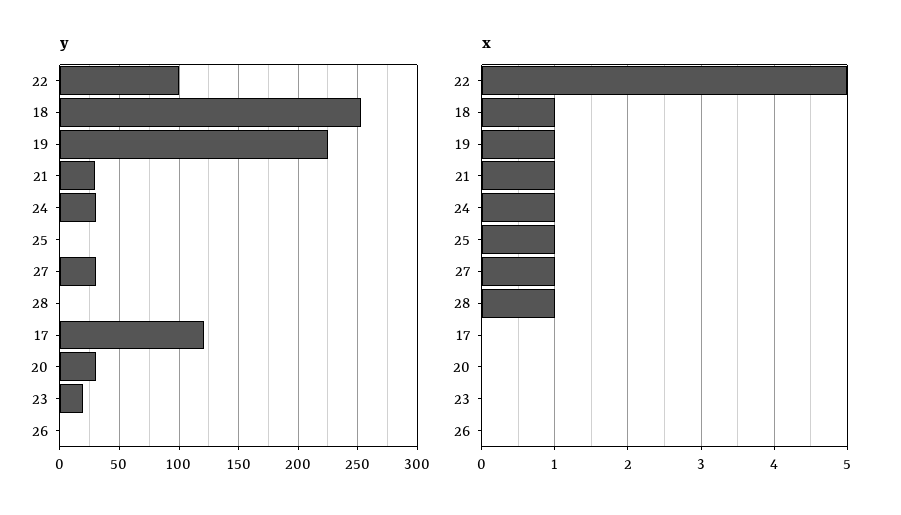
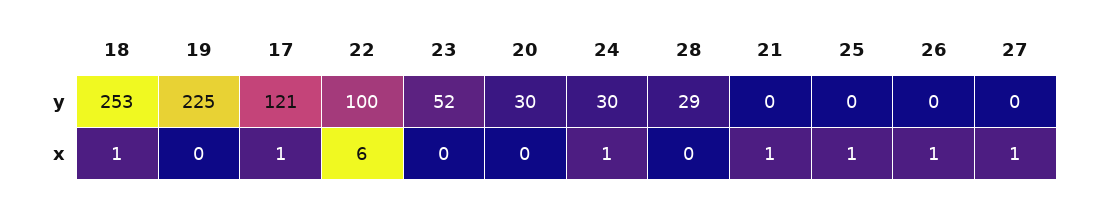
  {
    "y": {
      "22": 100,
      "18": 253,
      "19": 225,
-     "21": 30,
+     "21": 0,
      "24": 30,
      "25": 0,
-     "27": 30,
+     "27": 0,
-     "28": 0,
+     "28": 29,
      "17": 121,
      "20": 30,
-     "23": 20,
+     "23": 52,
      "26": 0
    },
    "x": {
-     "22": 5,
+     "22": 6,
      "18": 1,
-     "19": 1,
+     "19": 0,
      "21": 1,
      "24": 1,
      "25": 1,
      "27": 1,
-     "28": 1,
+     "28": 0,
-     "17": 0,
+     "17": 1,
      "20": 0,
      "23": 0,
-     "26": 0
+     "26": 1
    }
  }

